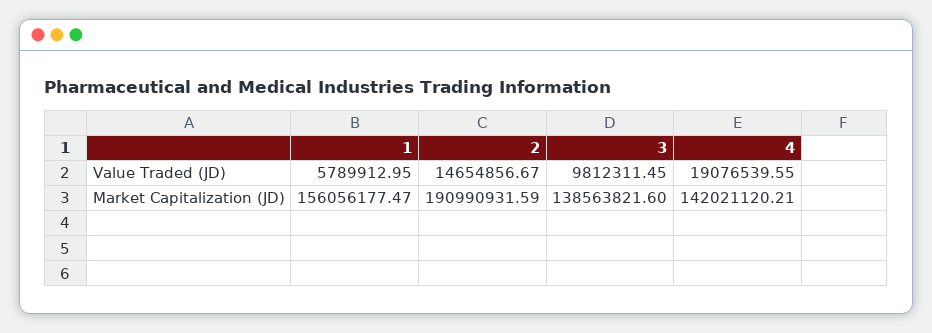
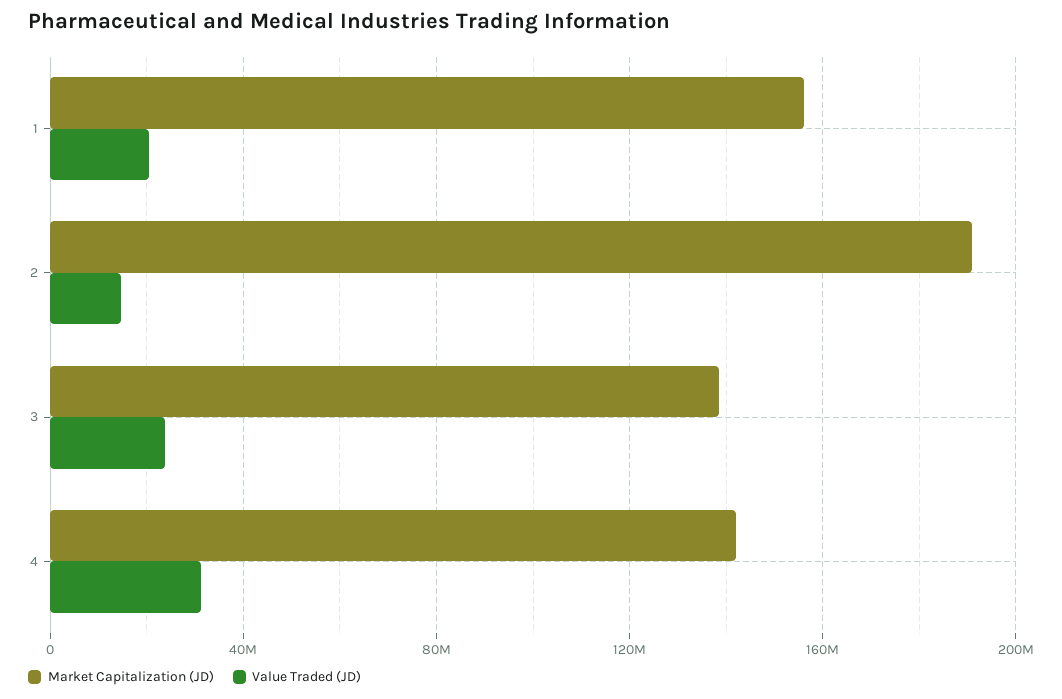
  {
    "Value Traded (JD)": {
-     "1": 5789912.95,
+     "1": 20000000,
      "2": 14654856.67,
-     "3": 9812311.45,
+     "3": 25000000,
-     "4": 19076539.55
+     "4": 30000000
    },
    "Market Capitalization (JD)": {
      "1": 156056177.47,
      "2": 190990931.59,
      "3": 138563821.6,
      "4": 142021120.21
    }
  }

